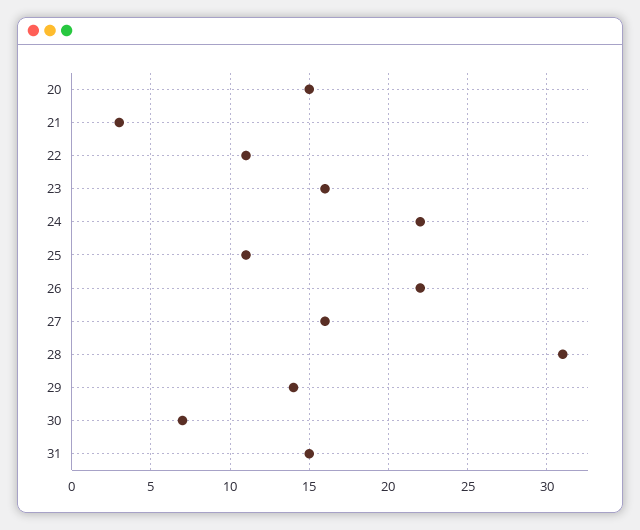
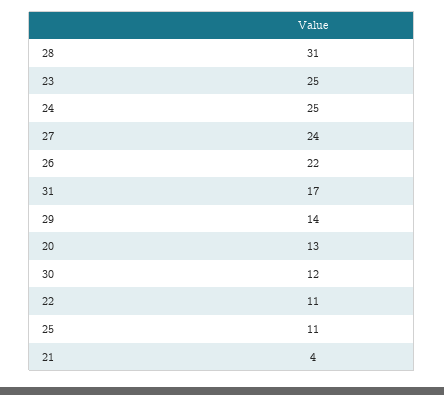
  {
-   "20": 15,
+   "20": 13,
-   "21": 3,
+   "21": 4,
    "22": 11,
-   "23": 16,
+   "23": 25,
-   "24": 22,
+   "24": 25,
    "25": 11,
    "26": 22,
-   "27": 16,
+   "27": 24,
    "28": 31,
    "29": 14,
-   "30": 7,
+   "30": 12,
-   "31": 15
+   "31": 17
  }

